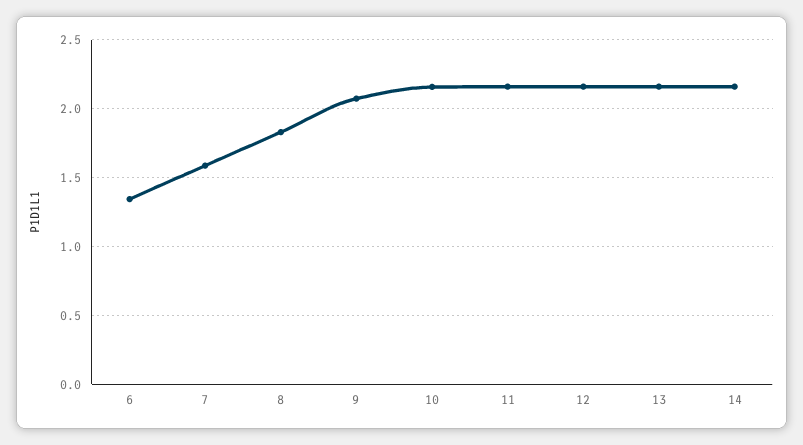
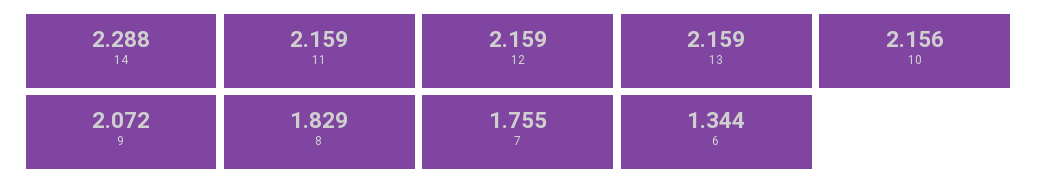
  {
    "6": 1.344,
-   "7": 1.6,
+   "7": 1.755,
    "8": 1.829,
    "9": 2.072,
    "10": 2.156,
    "11": 2.159,
    "12": 2.159,
    "13": 2.159,
-   "14": 2.15
+   "14": 2.288
  }

